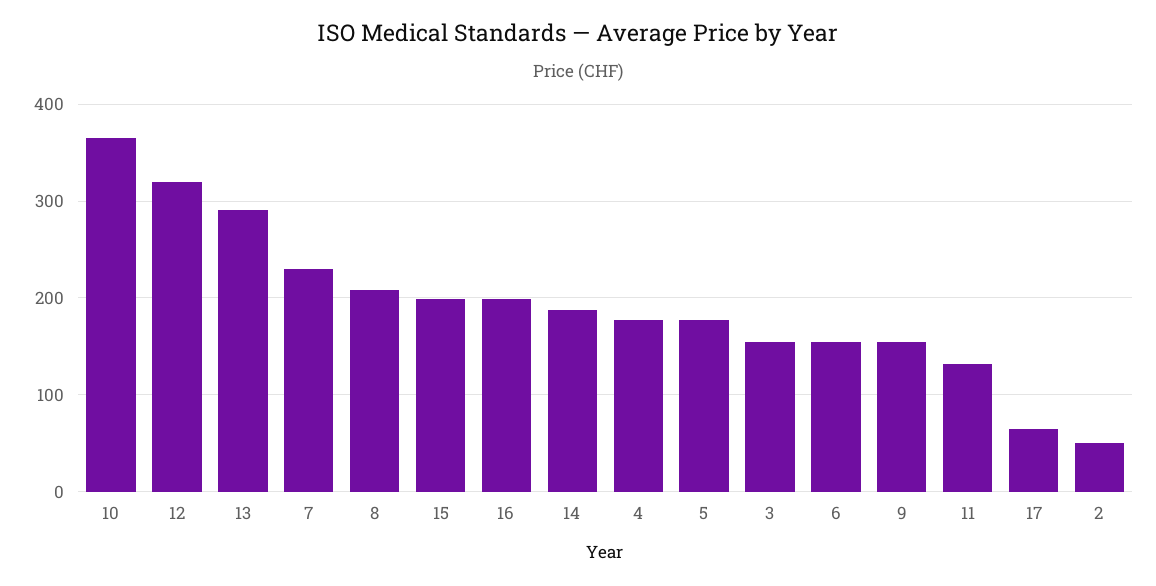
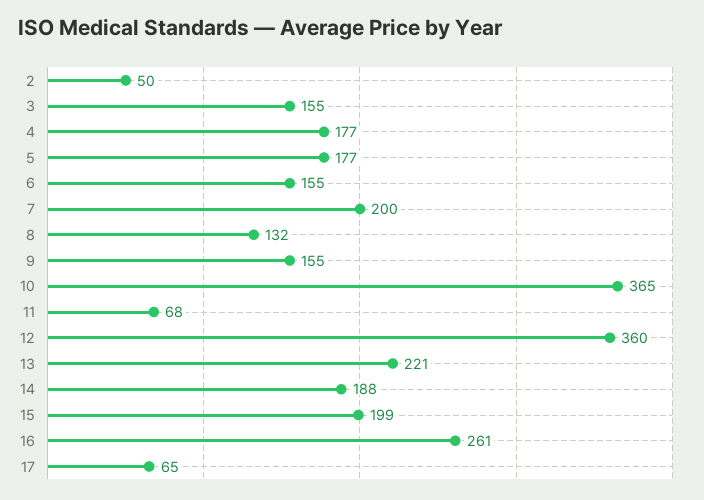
  {
    "10": 365,
-   "12": 320,
+   "12": 360,
-   "13": 290,
+   "13": 221,
-   "7": 230,
+   "7": 200,
-   "8": 210,
+   "8": 132,
    "15": 199,
-   "16": 200,
+   "16": 261,
    "14": 188,
    "4": 177,
    "5": 177,
    "3": 155,
    "6": 155,
    "9": 155,
-   "11": 130,
+   "11": 68,
    "17": 65,
    "2": 50
  }

